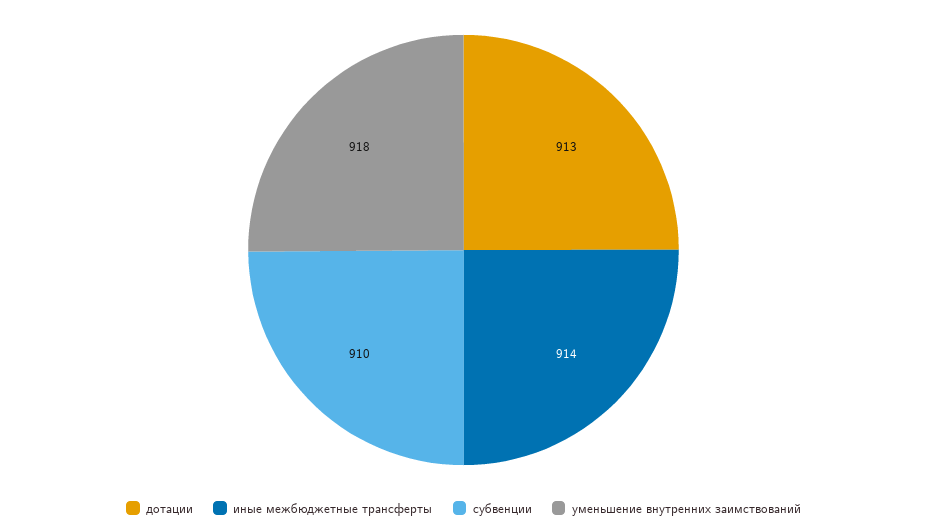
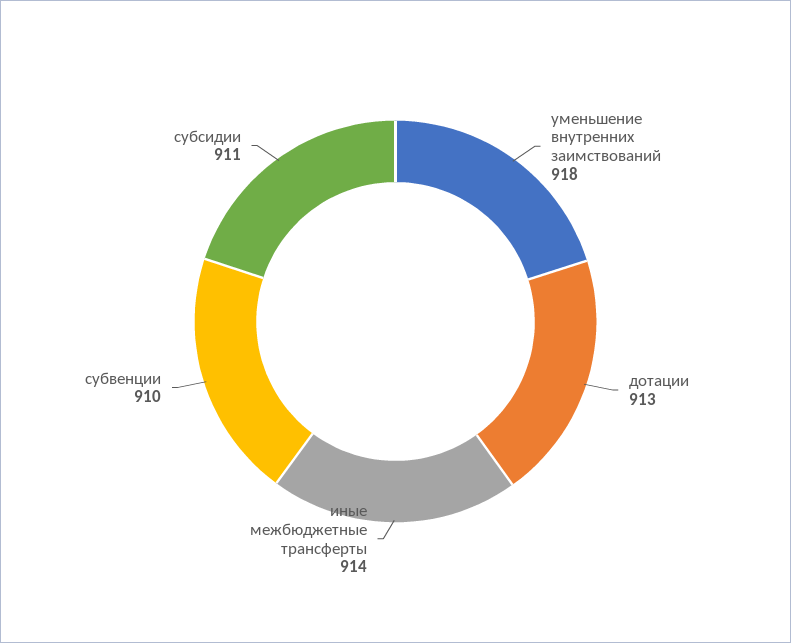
  {
    "дотации": 913,
    "иные межбюджетные трансферты": 914,
    "субвенции": 910,
-   "уменьшение внутренних заимствований": 918
+   "уменьшение внутренних заимствований": 918,
+   "субсидии": 911
  }

